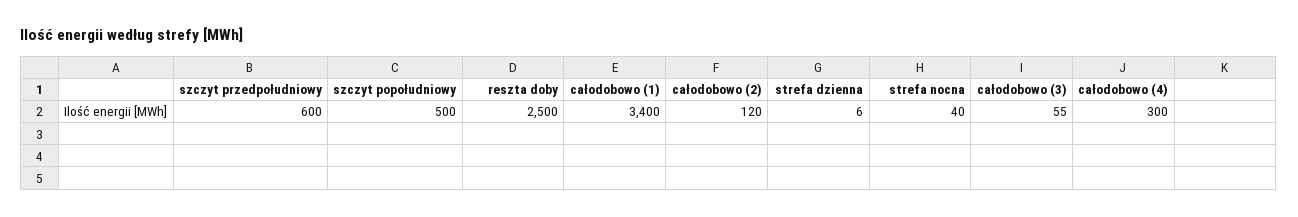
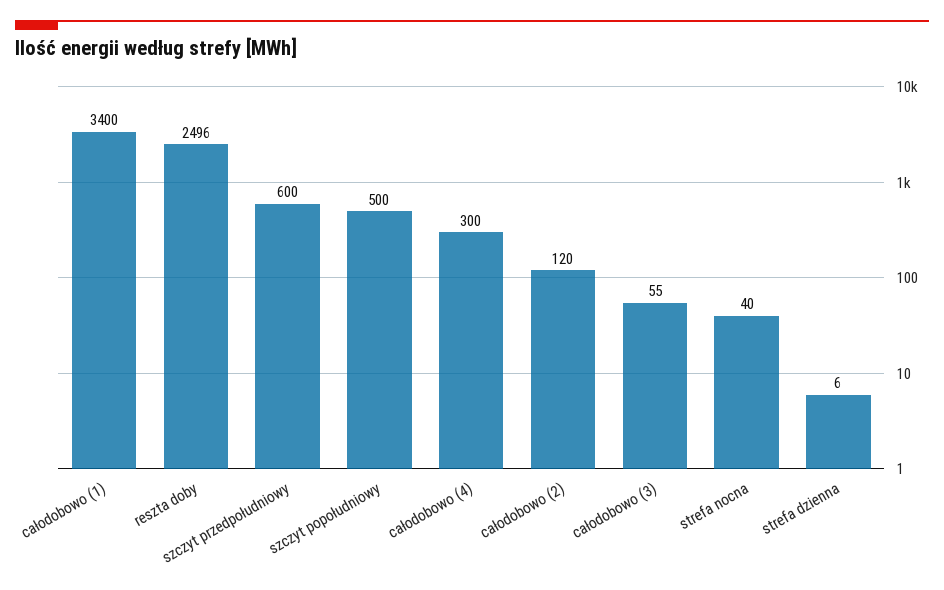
  {
    "szczyt przedpołudniowy": 600,
    "szczyt popołudniowy": 500,
-   "reszta doby": 2500,
+   "reszta doby": 2496,
    "całodobowo (1)": 3400,
    "całodobowo (2)": 120,
    "strefa dzienna": 6,
    "strefa nocna": 40,
    "całodobowo (3)": 55,
    "całodobowo (4)": 300
  }

